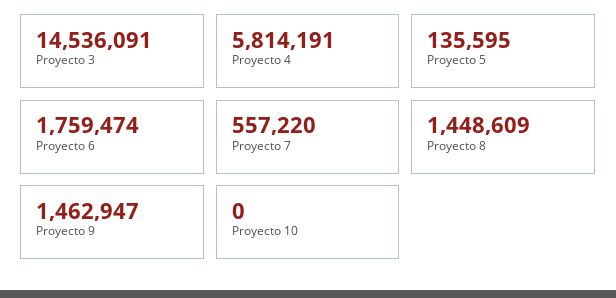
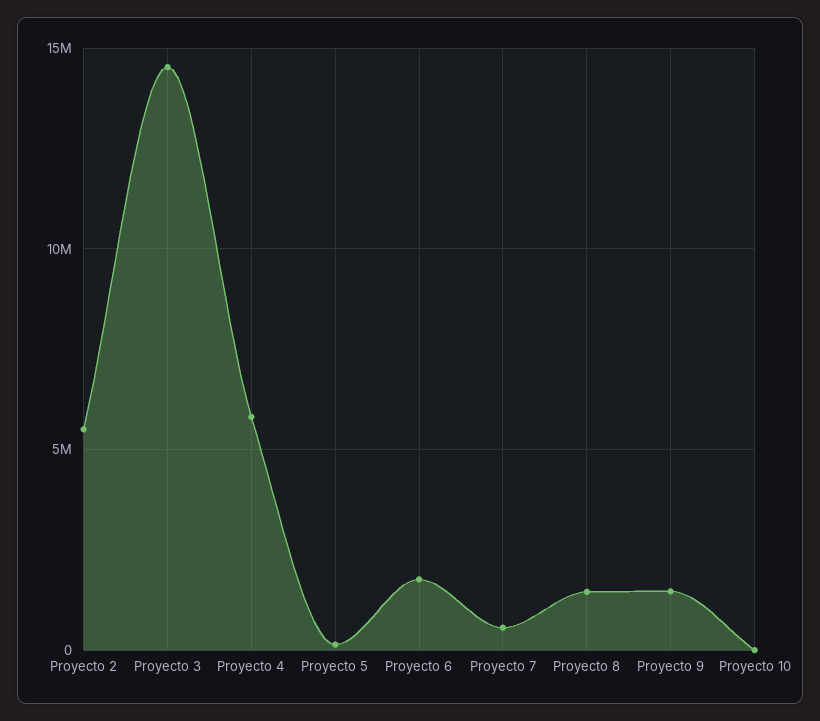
  {
    "Proyecto 3": 14536091,
    "Proyecto 4": 5814191,
    "Proyecto 5": 135595,
    "Proyecto 6": 1759474,
    "Proyecto 7": 557220,
    "Proyecto 8": 1448609,
    "Proyecto 9": 1462947,
-   "Proyecto 10": 0
+   "Proyecto 10": 0,
+   "Proyecto 2": 5500000
  }

